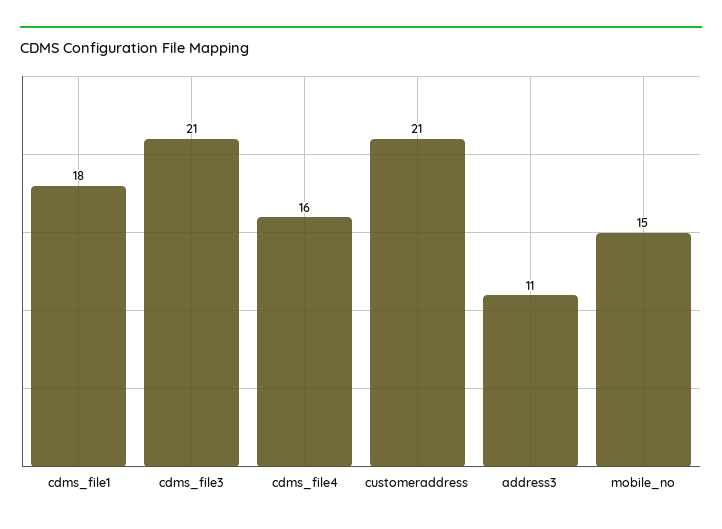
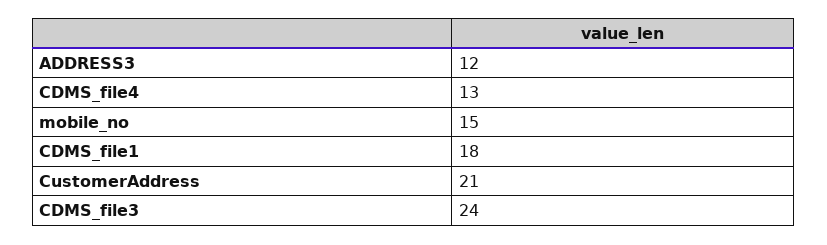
  {
    "cdms_file1": 18,
-   "cdms_file3": 21,
+   "cdms_file3": 24,
-   "cdms_file4": 16,
+   "cdms_file4": 13,
    "customeraddress": 21,
-   "address3": 11,
+   "address3": 12,
    "mobile_no": 15
  }

